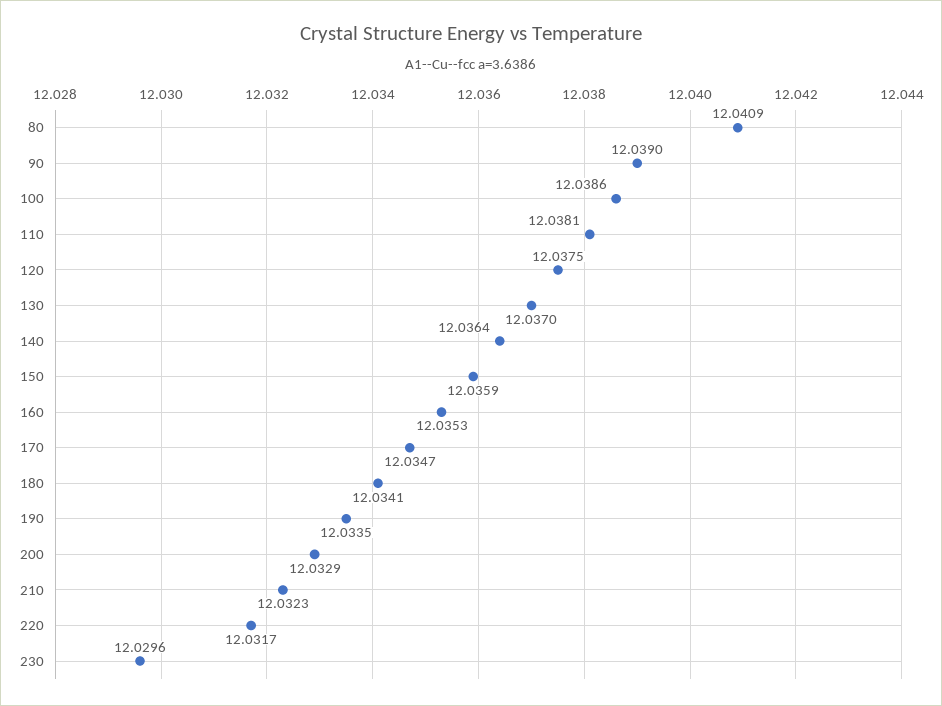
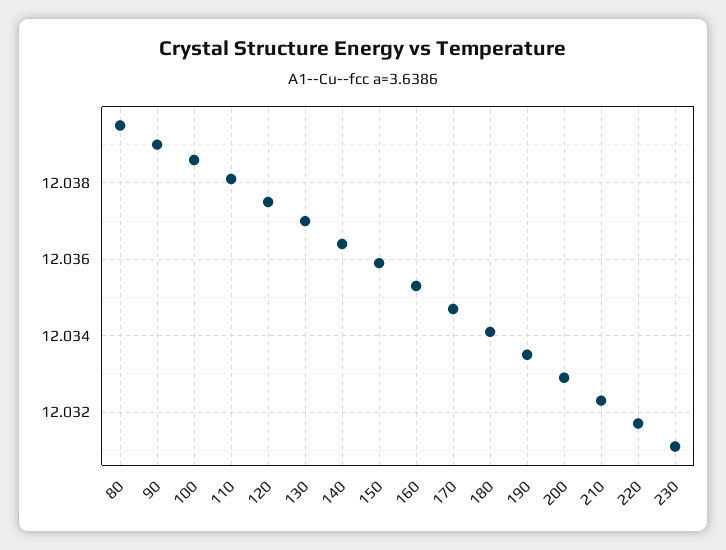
  {
-   "80": 12.0409,
+   "80": 12.0395,
    "90": 12.039,
    "100": 12.0386,
    "110": 12.0381,
    "120": 12.0375,
    "130": 12.037,
    "140": 12.0364,
    "150": 12.0359,
    "160": 12.0353,
    "170": 12.0347,
    "180": 12.0341,
    "190": 12.0335,
    "200": 12.0329,
    "210": 12.0323,
    "220": 12.0317,
-   "230": 12.0296
+   "230": 12.031
  }

